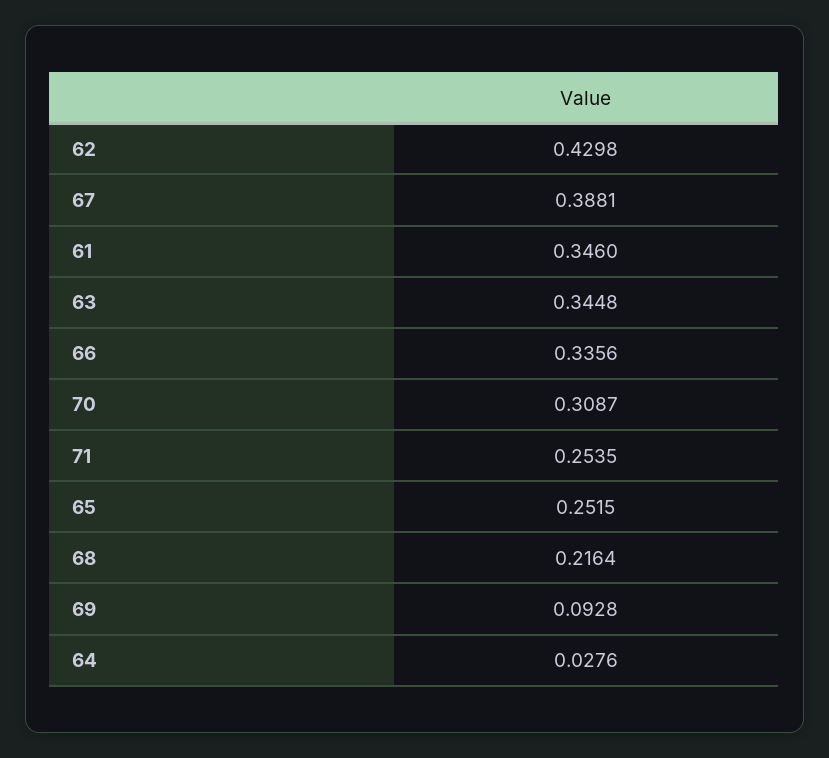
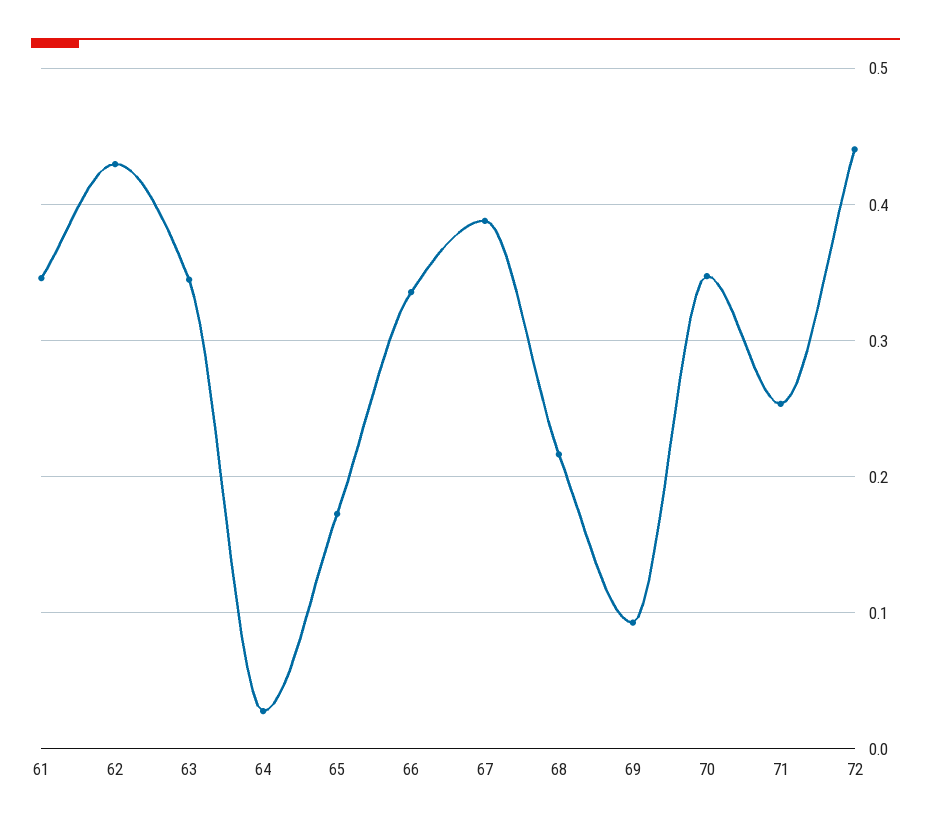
  {
    "62": 0.4298,
    "67": 0.3881,
    "61": 0.346,
    "63": 0.3448,
    "66": 0.3356,
-   "70": 0.3087,
+   "70": 0.35,
    "71": 0.2535,
-   "65": 0.2515,
+   "65": 0.17,
    "68": 0.2164,
    "69": 0.0928,
-   "64": 0.0276
+   "64": 0.0276,
+   "72": 0.44
  }

